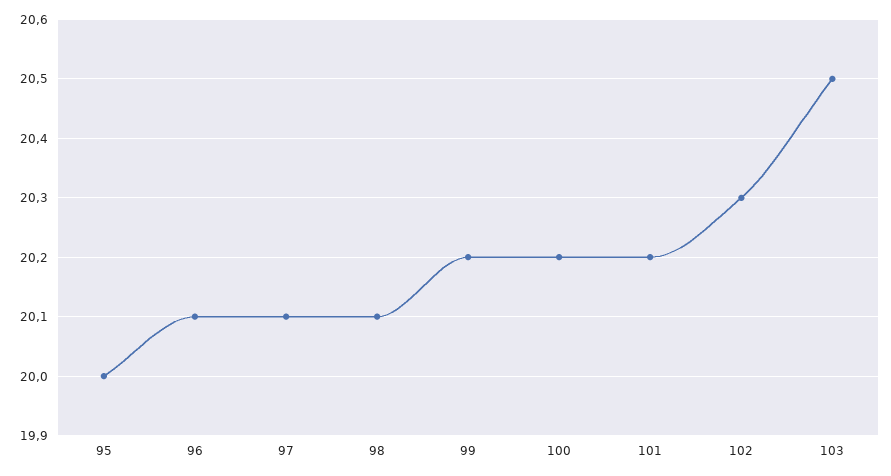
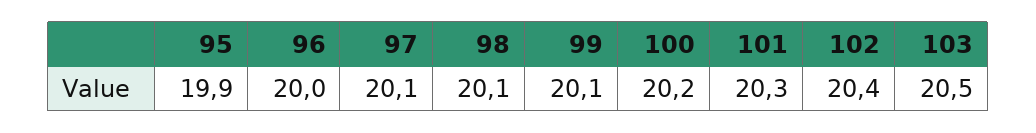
  {
-   "95": 20,
+   "95": 19.9,
-   "96": 20.1,
+   "96": 20,
    "97": 20.1,
    "98": 20.1,
-   "99": 20.2,
+   "99": 20.1,
    "100": 20.2,
-   "101": 20.2,
+   "101": 20.3,
-   "102": 20.3,
+   "102": 20.4,
    "103": 20.5
  }

